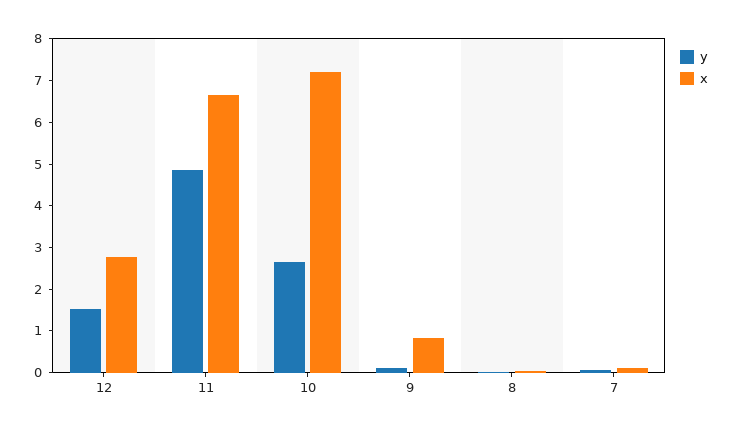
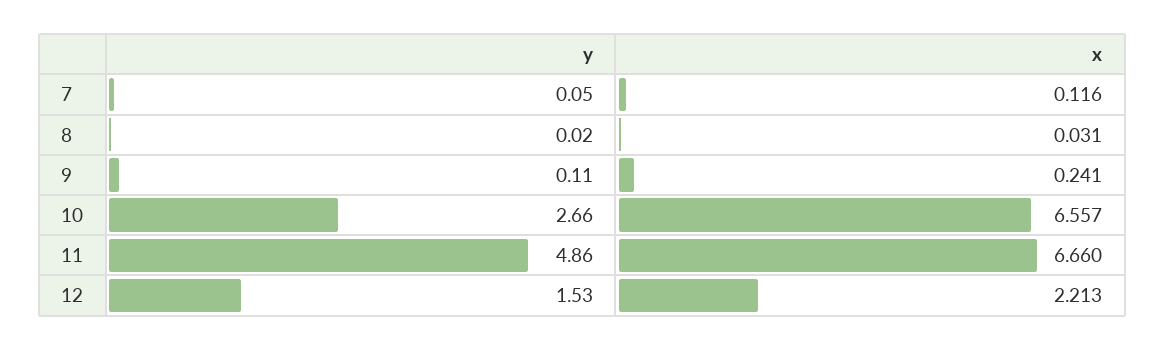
  {
    "y": {
      "12": 1.53,
      "11": 4.86,
      "10": 2.66,
      "9": 0.11,
      "8": 0.02,
      "7": 0.05
    },
    "x": {
-     "12": 2.8,
+     "12": 2.213,
      "11": 6.66,
-     "10": 7.2,
+     "10": 6.557,
-     "9": 0.8,
+     "9": 0.241,
      "8": 0.031,
      "7": 0.116
    }
  }

